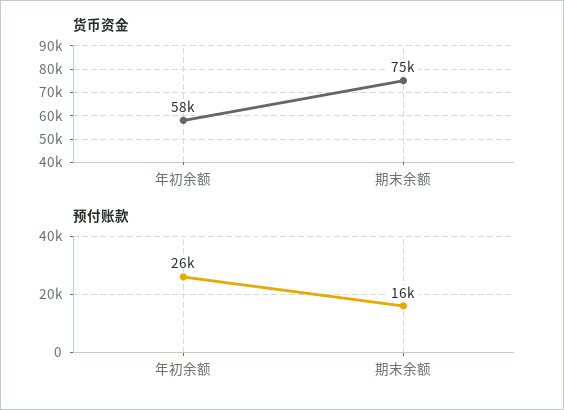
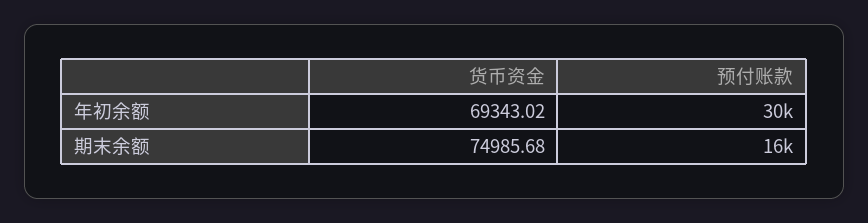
  {
    "货币资金": {
-     "年初余额": 58000,
+     "年初余额": 69343.02,
      "期末余额": 74985.68
    },
    "预付账款": {
-     "年初余额": 26000,
+     "年初余额": 30000,
      "期末余额": 16000
    }
  }

